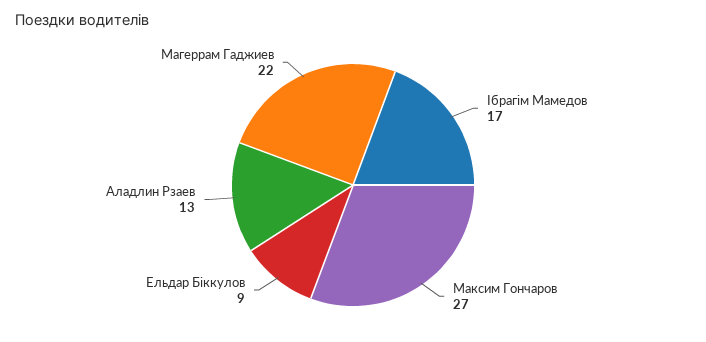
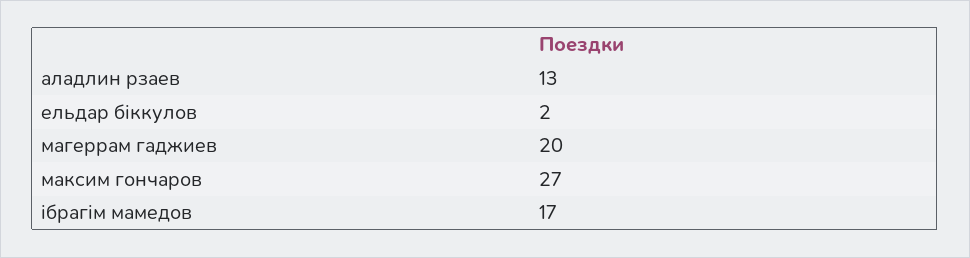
  {
    "Ібрагім Мамедов": 17,
    "Максим Гончаров": 27,
-   "Ельдар Біккулов": 9,
+   "Ельдар Біккулов": 2,
    "Аладлин Рзаев": 13,
-   "Магеррам Гаджиев": 22
+   "Магеррам Гаджиев": 20
  }

